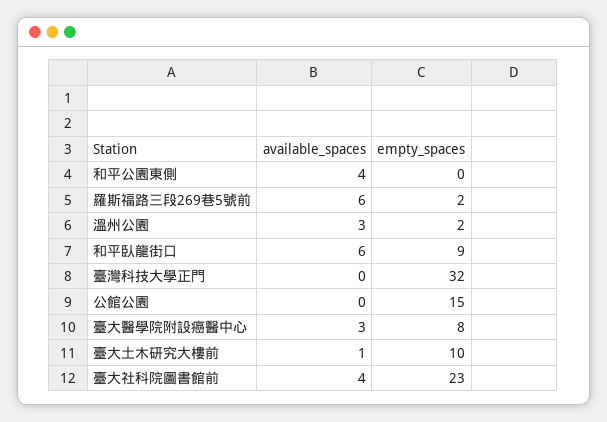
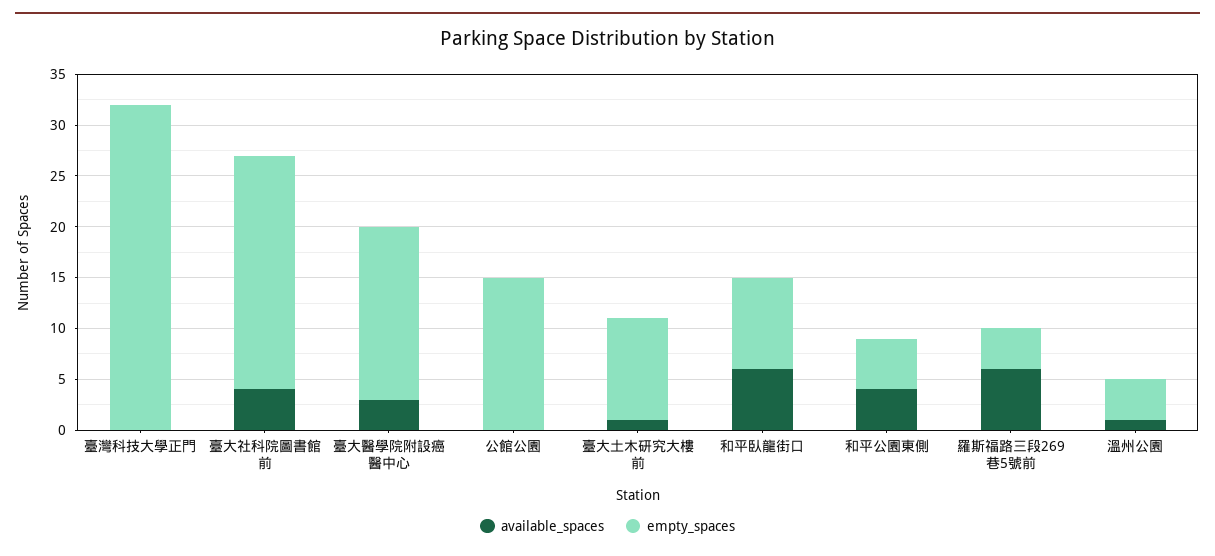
  {
    "available_spaces": {
      "和平公園東側": 4,
      "羅斯福路三段269巷5號前": 6,
-     "溫州公園": 3,
+     "溫州公園": 1,
      "和平臥龍街口": 6,
      "臺灣科技大學正門": 0,
      "公館公園": 0,
      "臺大醫學院附設癌醫中心": 3,
      "臺大土木研究大樓前": 1,
      "臺大社科院圖書館前": 4
    },
    "empty_spaces": {
-     "和平公園東側": 0,
+     "和平公園東側": 5,
-     "羅斯福路三段269巷5號前": 2,
+     "羅斯福路三段269巷5號前": 4,
-     "溫州公園": 2,
+     "溫州公園": 4,
      "和平臥龍街口": 9,
      "臺灣科技大學正門": 32,
      "公館公園": 15,
-     "臺大醫學院附設癌醫中心": 8,
+     "臺大醫學院附設癌醫中心": 17,
      "臺大土木研究大樓前": 10,
      "臺大社科院圖書館前": 23
    }
  }

